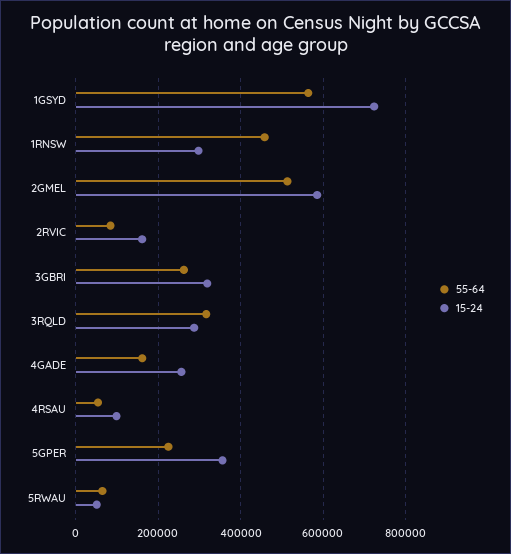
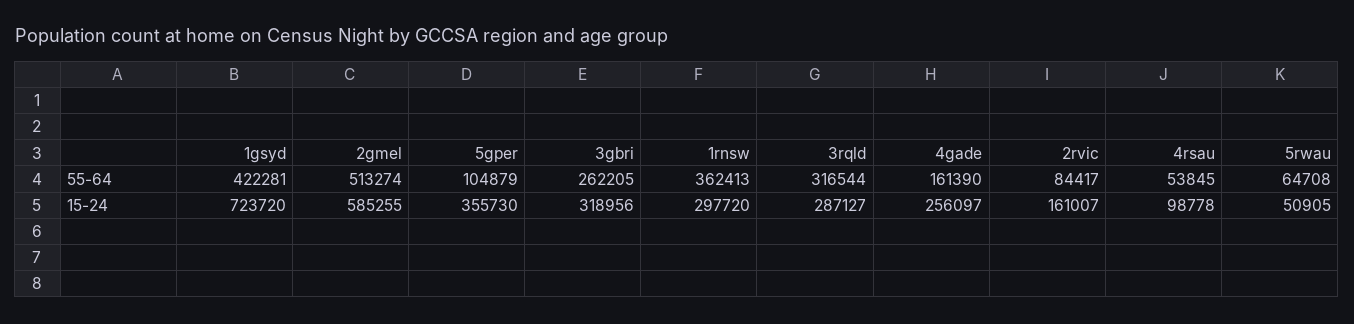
  {
    "55-64": {
-     "1GSYD": 560000,
+     "1GSYD": 422281,
-     "1RNSW": 460000,
+     "1RNSW": 362413,
      "2GMEL": 513274,
      "2RVIC": 84417,
      "3GBRI": 262205,
      "3RQLD": 316544,
      "4GADE": 161390,
      "4RSAU": 53845,
-     "5GPER": 220000,
+     "5GPER": 104879,
      "5RWAU": 64708
    },
    "15-24": {
      "1GSYD": 723720,
      "1RNSW": 297720,
      "2GMEL": 585255,
      "2RVIC": 161007,
      "3GBRI": 318956,
      "3RQLD": 287127,
      "4GADE": 256097,
      "4RSAU": 98778,
      "5GPER": 355730,
      "5RWAU": 50905
    }
  }

